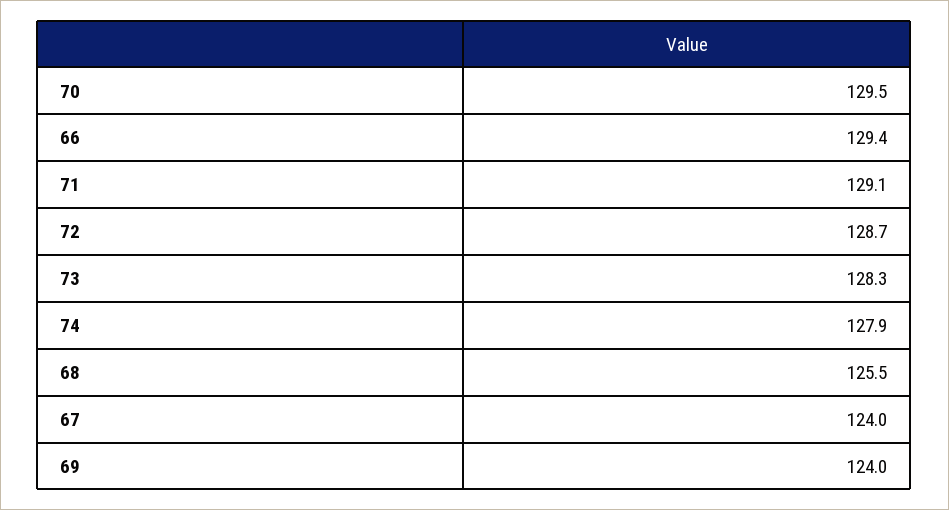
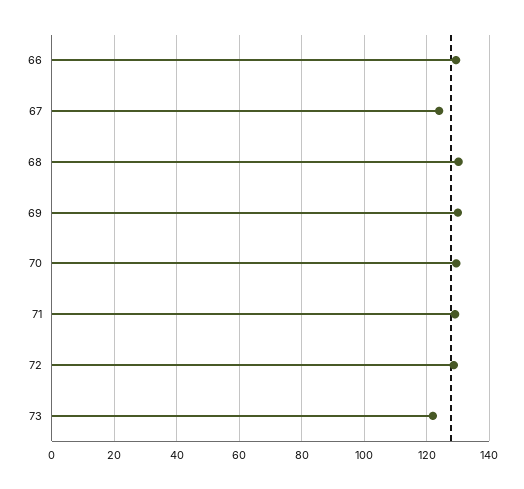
  {
    "70": 129.5,
    "66": 129.4,
    "71": 129.1,
    "72": 128.7,
-   "73": 128.3,
+   "73": 122,
-   "74": 127.9,
-   "68": 125.5,
+   "68": 130,
    "67": 124,
-   "69": 124
+   "69": 130
  }

